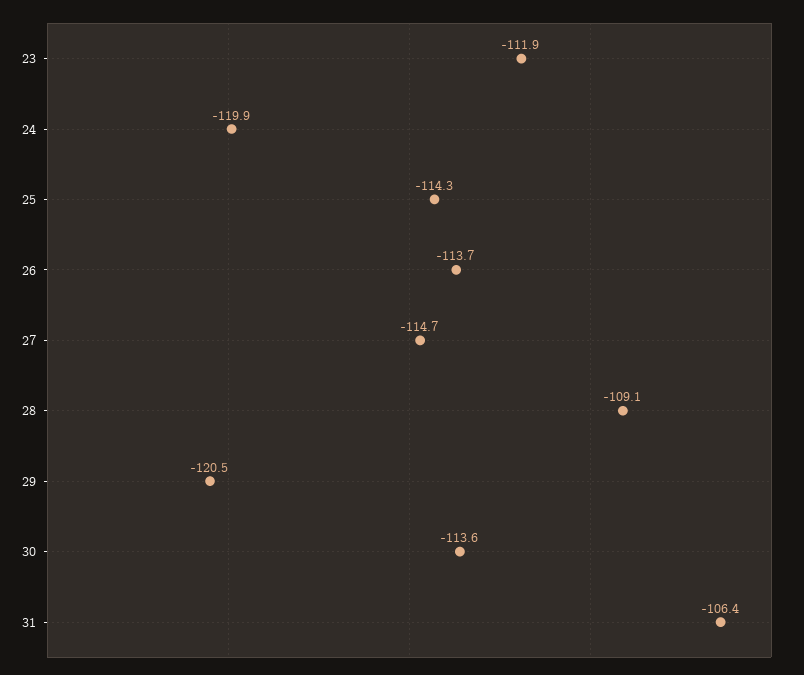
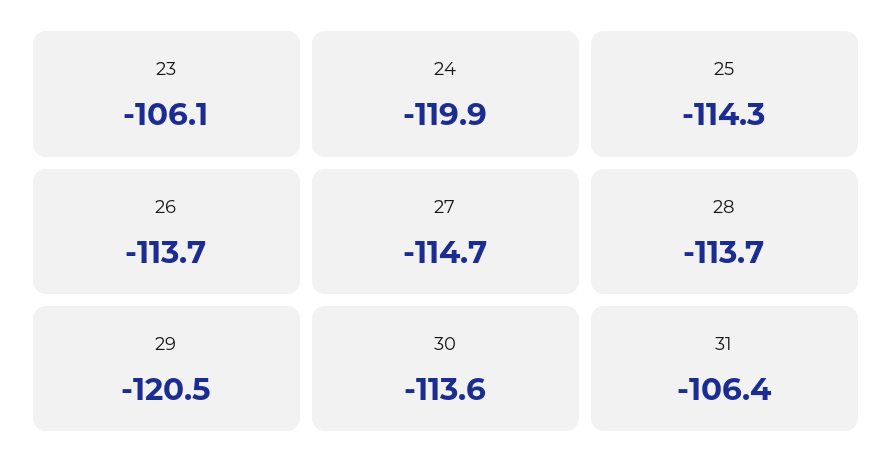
  {
-   "23": -111.9,
+   "23": -106.1,
    "24": -119.9,
    "25": -114.3,
    "26": -113.7,
    "27": -114.7,
-   "28": -109.1,
+   "28": -113.7,
    "29": -120.5,
    "30": -113.6,
    "31": -106.4
  }

